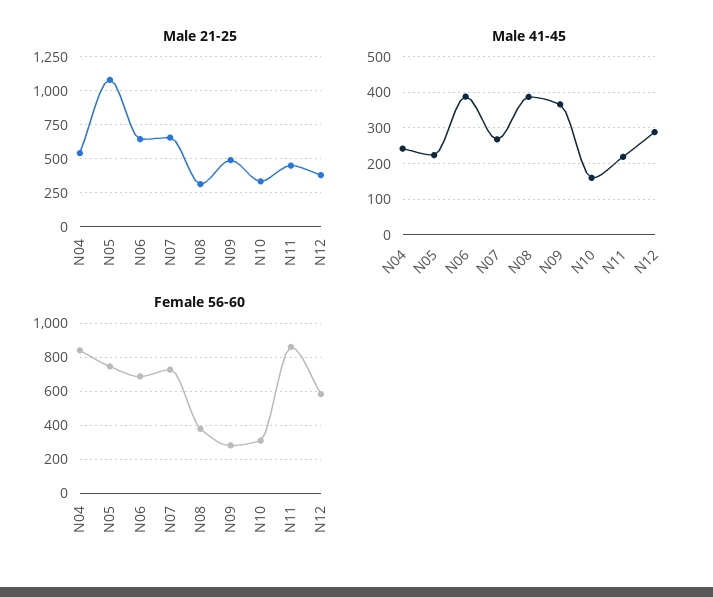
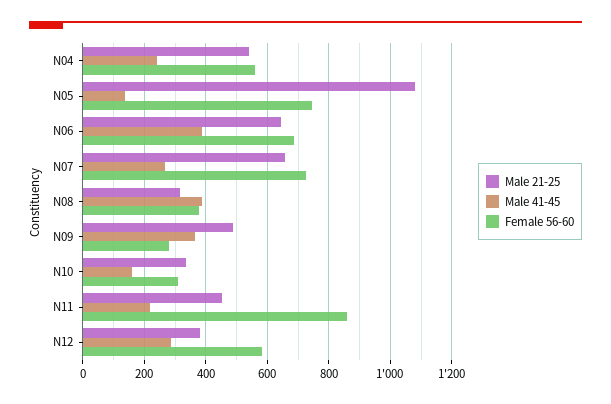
  {
    "Male 21-25": {
      "N04": 540,
      "N05": 1080,
      "N06": 640,
      "N07": 660,
      "N08": 320,
      "N09": 500,
      "N10": 340,
      "N11": 460,
      "N12": 380
    },
    "Male 41-45": {
      "N04": 240,
-     "N05": 220,
+     "N05": 140,
      "N06": 380,
      "N07": 260,
      "N08": 380,
      "N09": 360,
      "N10": 160,
      "N11": 220,
      "N12": 280
    },
    "Female 56-60": {
-     "N04": 850,
+     "N04": 560,
      "N05": 740,
      "N06": 680,
      "N07": 720,
      "N08": 380,
      "N09": 280,
      "N10": 320,
      "N11": 860,
      "N12": 580
    }
  }

